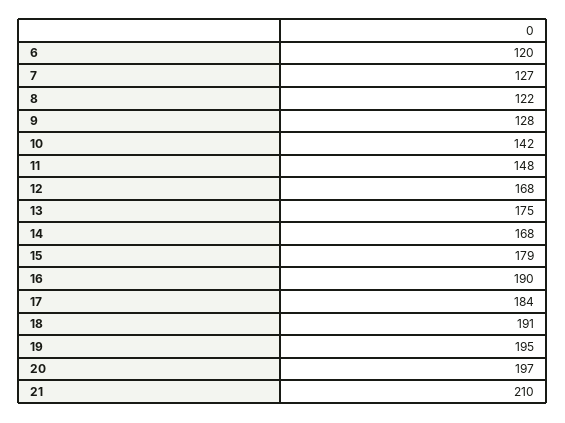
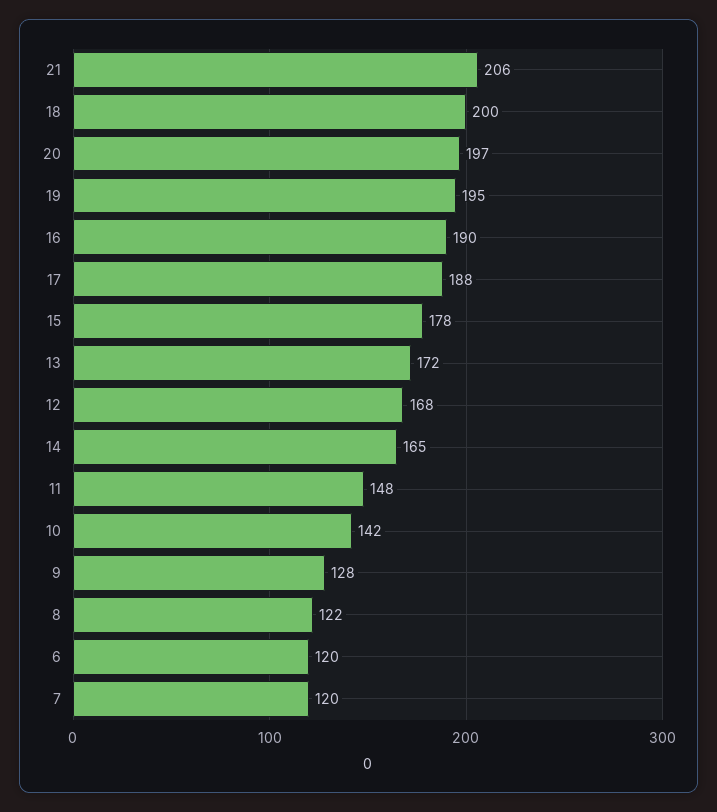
  {
    "6": 120,
-   "7": 127,
+   "7": 120,
    "8": 122,
    "9": 128,
    "10": 142,
    "11": 148,
    "12": 168,
-   "13": 175,
+   "13": 172,
-   "14": 168,
+   "14": 165,
-   "15": 179,
+   "15": 178,
    "16": 190,
-   "17": 184,
+   "17": 188,
-   "18": 191,
+   "18": 200,
    "19": 195,
    "20": 197,
-   "21": 210
+   "21": 206
  }

